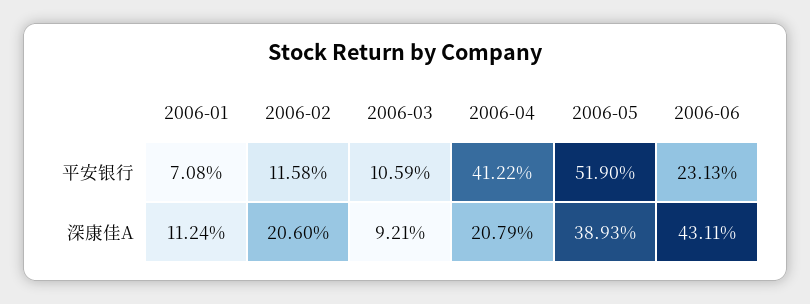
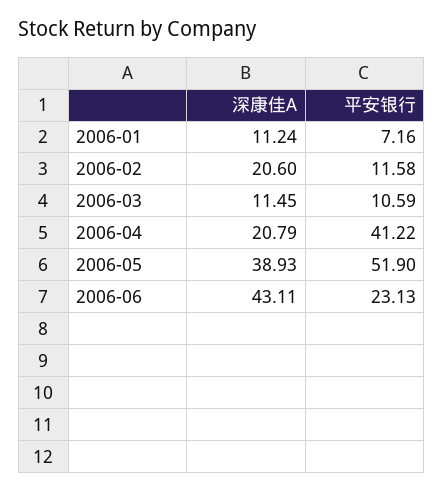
  {
    "2006-01": {
-     "平安银行": 7.08,
+     "平安银行": 7.16,
      "深康佳A": 11.24
    },
    "2006-02": {
      "平安银行": 11.58,
      "深康佳A": 20.6
    },
    "2006-03": {
      "平安银行": 10.59,
-     "深康佳A": 9.21
+     "深康佳A": 11.45
    },
    "2006-04": {
      "平安银行": 41.22,
      "深康佳A": 20.79
    },
    "2006-05": {
      "平安银行": 51.9,
      "深康佳A": 38.93
    },
    "2006-06": {
      "平安银行": 23.13,
      "深康佳A": 43.11
    }
  }

